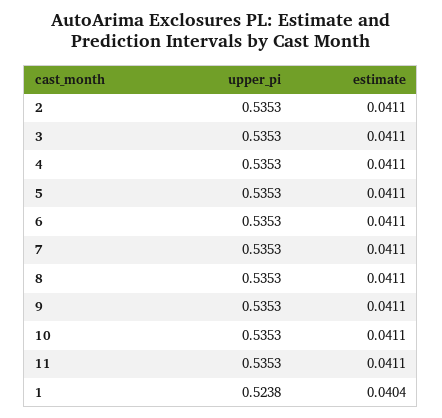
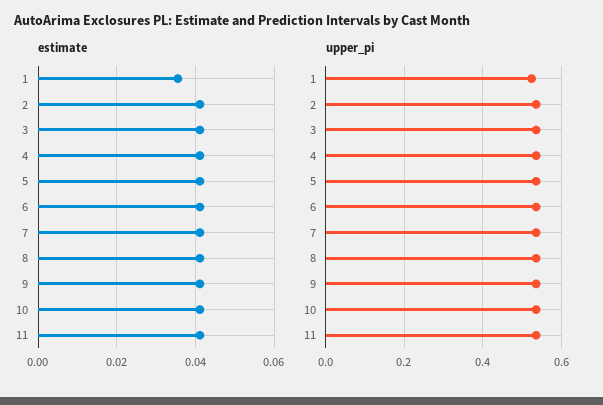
  {
    "upper_pi": {
      "2": 0.5353,
      "3": 0.5353,
      "4": 0.5353,
      "5": 0.5353,
      "6": 0.5353,
      "7": 0.5353,
      "8": 0.5353,
      "9": 0.5353,
      "10": 0.5353,
      "11": 0.5353,
      "1": 0.5238
    },
    "estimate": {
      "2": 0.0411,
      "3": 0.0411,
      "4": 0.0411,
      "5": 0.0411,
      "6": 0.0411,
      "7": 0.0411,
      "8": 0.0411,
      "9": 0.0411,
      "10": 0.0411,
      "11": 0.0411,
-     "1": 0.0404
+     "1": 0.036
    }
  }

